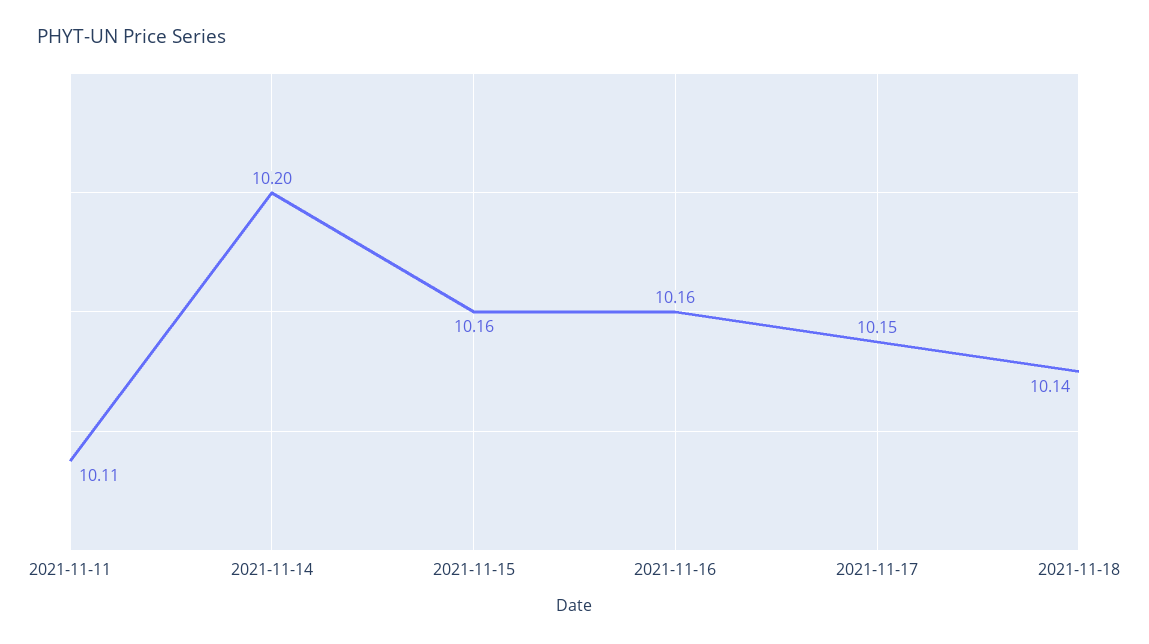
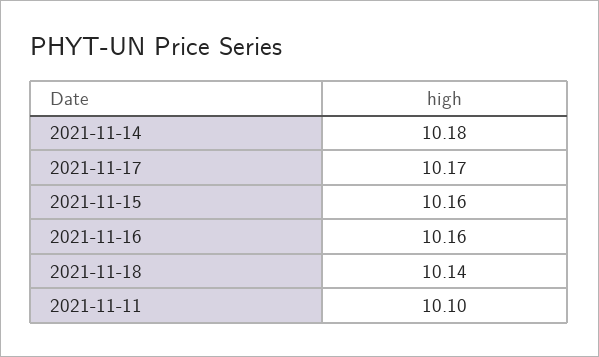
  {
-   "2021-11-11": 10.11,
+   "2021-11-11": 10.1,
-   "2021-11-14": 10.2,
+   "2021-11-14": 10.18,
    "2021-11-15": 10.16,
    "2021-11-16": 10.16,
-   "2021-11-17": 10.15,
+   "2021-11-17": 10.17,
    "2021-11-18": 10.14
  }

